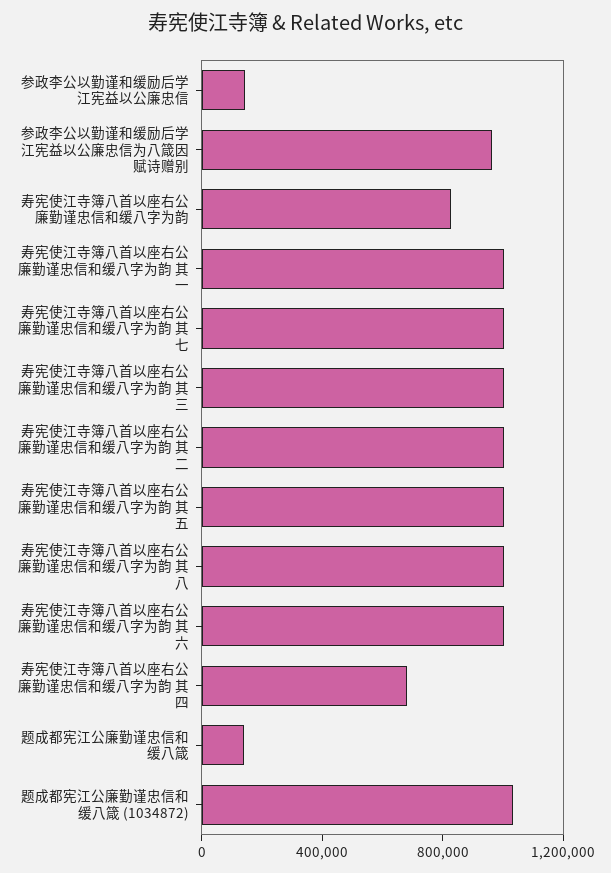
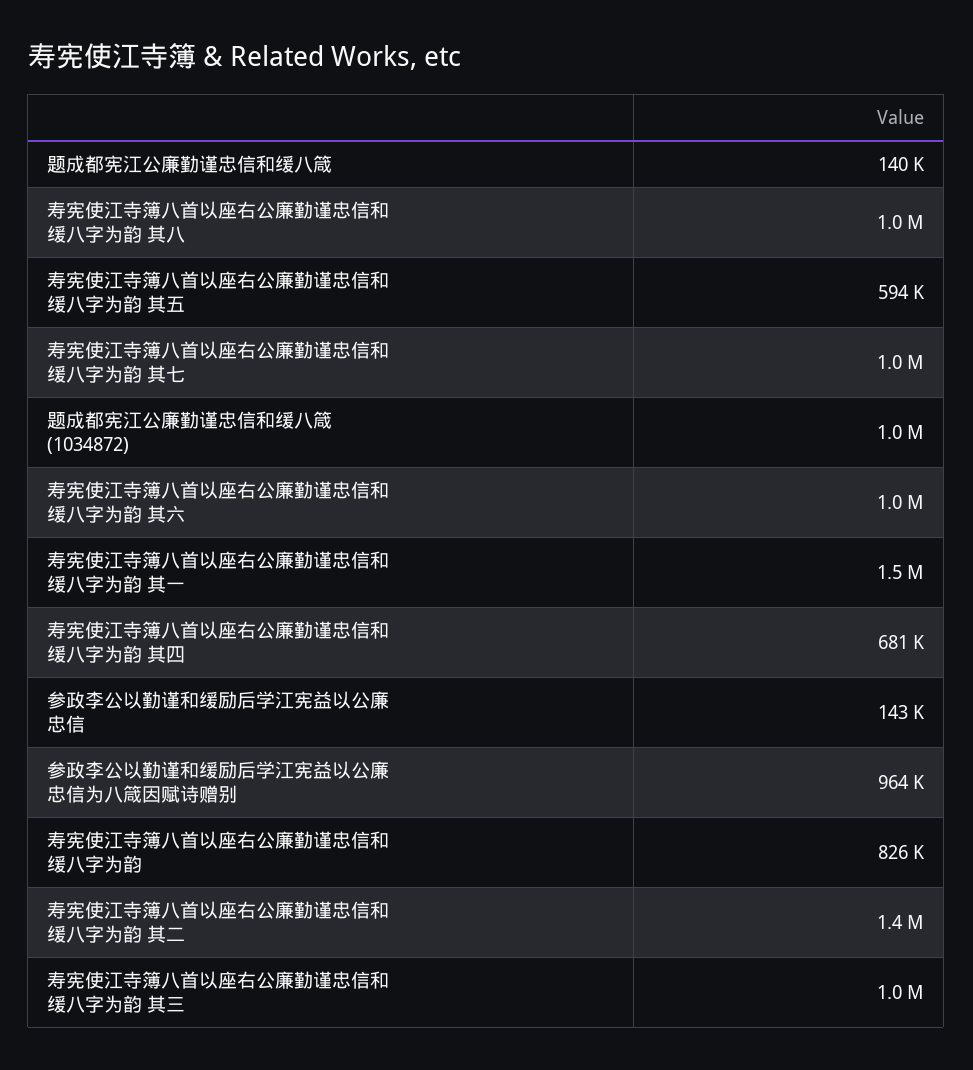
  {
    "参政李公以勤谨和缓励后学江宪益以公廉忠信": 143000,
    "参政李公以勤谨和缓励后学江宪益以公廉忠信为八箴因赋诗赠别": 964000,
    "寿宪使江寺簿八首以座右公廉勤谨忠信和缓八字为韵": 826000,
-   "寿宪使江寺簿八首以座右公廉勤谨忠信和缓八字为韵 其一": 1000000,
+   "寿宪使江寺簿八首以座右公廉勤谨忠信和缓八字为韵 其一": 1500000,
    "寿宪使江寺簿八首以座右公廉勤谨忠信和缓八字为韵 其七": 1000000,
    "寿宪使江寺簿八首以座右公廉勤谨忠信和缓八字为韵 其三": 1000000,
-   "寿宪使江寺簿八首以座右公廉勤谨忠信和缓八字为韵 其二": 1000000,
+   "寿宪使江寺簿八首以座右公廉勤谨忠信和缓八字为韵 其二": 1400000,
-   "寿宪使江寺簿八首以座右公廉勤谨忠信和缓八字为韵 其五": 1000000,
+   "寿宪使江寺簿八首以座右公廉勤谨忠信和缓八字为韵 其五": 594000,
    "寿宪使江寺簿八首以座右公廉勤谨忠信和缓八字为韵 其八": 1000000,
    "寿宪使江寺簿八首以座右公廉勤谨忠信和缓八字为韵 其六": 1000000,
    "寿宪使江寺簿八首以座右公廉勤谨忠信和缓八字为韵 其四": 681000,
    "题成都宪江公廉勤谨忠信和缓八箴": 140000,
    "题成都宪江公廉勤谨忠信和缓八箴 (1034872)": 1000000
  }

